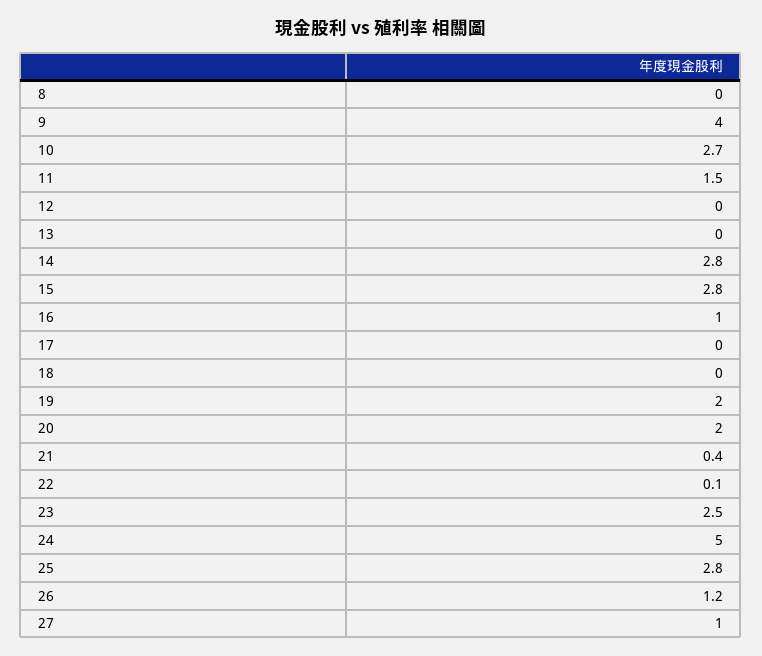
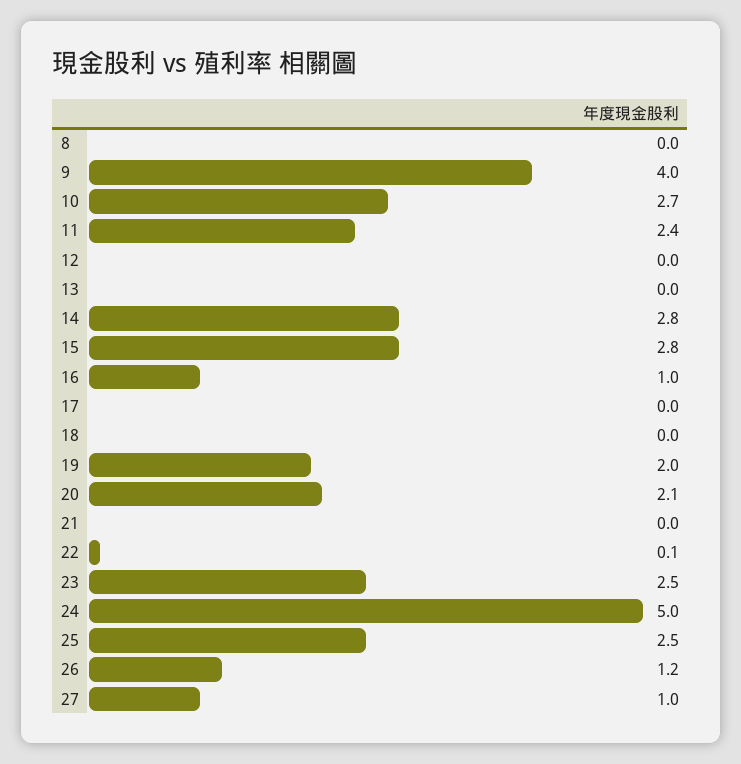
  {
    "8": 0,
    "9": 4,
    "10": 2.7,
-   "11": 1.5,
+   "11": 2.4,
    "12": 0,
    "13": 0,
    "14": 2.8,
    "15": 2.8,
    "16": 1,
    "17": 0,
    "18": 0,
    "19": 2,
-   "20": 2,
+   "20": 2.1,
-   "21": 0.4,
+   "21": 0,
    "22": 0.1,
    "23": 2.5,
    "24": 5,
-   "25": 2.8,
+   "25": 2.5,
    "26": 1.2,
    "27": 1
  }

